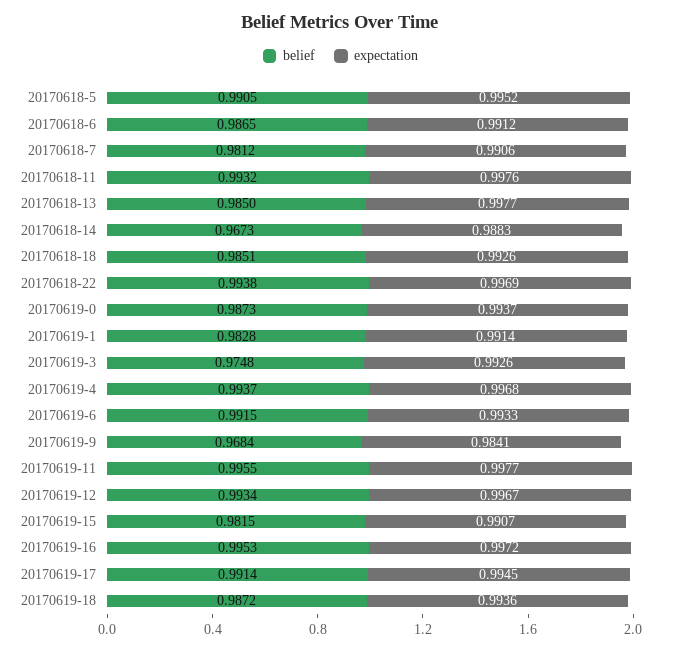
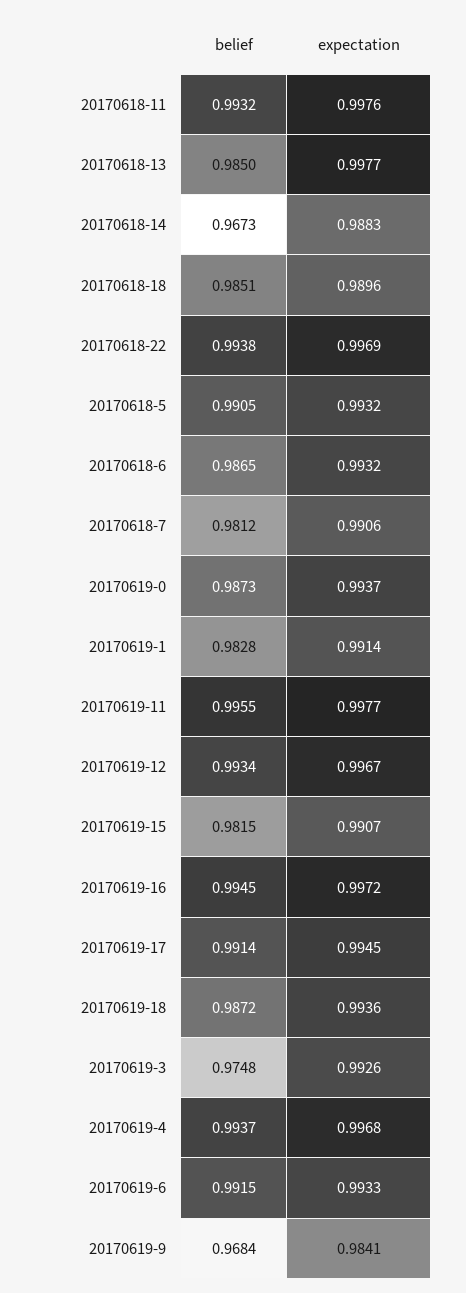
  {
    "belief": {
      "20170618-5": 0.9905,
      "20170618-6": 0.9865,
      "20170618-7": 0.9812,
      "20170618-11": 0.9932,
      "20170618-13": 0.985,
      "20170618-14": 0.9673,
      "20170618-18": 0.9851,
      "20170618-22": 0.9938,
      "20170619-0": 0.9873,
      "20170619-1": 0.9828,
      "20170619-3": 0.9748,
      "20170619-4": 0.9937,
      "20170619-6": 0.9915,
      "20170619-9": 0.9684,
      "20170619-11": 0.9955,
      "20170619-12": 0.9934,
      "20170619-15": 0.9815,
-     "20170619-16": 0.9953,
+     "20170619-16": 0.9945,
      "20170619-17": 0.9914,
      "20170619-18": 0.9872
    },
    "expectation": {
-     "20170618-5": 0.9952,
+     "20170618-5": 0.9932,
-     "20170618-6": 0.9912,
+     "20170618-6": 0.9932,
      "20170618-7": 0.9906,
      "20170618-11": 0.9976,
      "20170618-13": 0.9977,
      "20170618-14": 0.9883,
-     "20170618-18": 0.9926,
+     "20170618-18": 0.9896,
      "20170618-22": 0.9969,
      "20170619-0": 0.9937,
      "20170619-1": 0.9914,
      "20170619-3": 0.9926,
      "20170619-4": 0.9968,
      "20170619-6": 0.9933,
      "20170619-9": 0.9841,
      "20170619-11": 0.9977,
      "20170619-12": 0.9967,
      "20170619-15": 0.9907,
      "20170619-16": 0.9972,
      "20170619-17": 0.9945,
      "20170619-18": 0.9936
    }
  }

